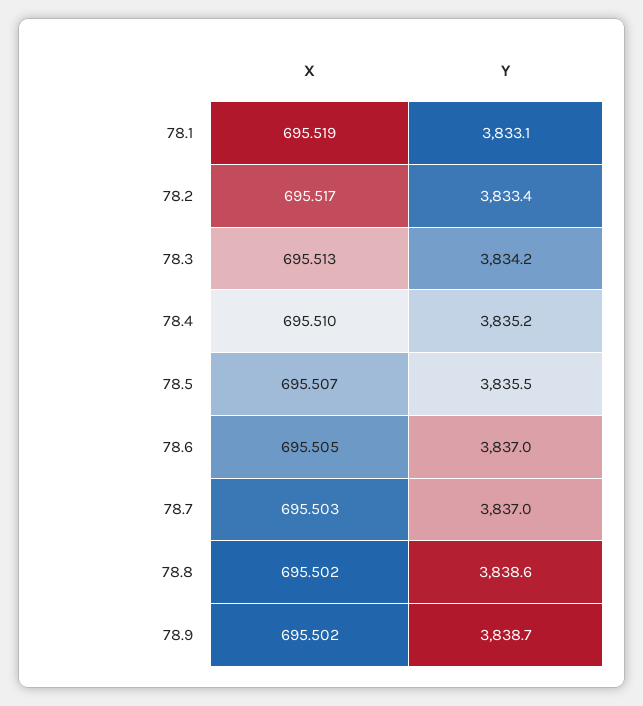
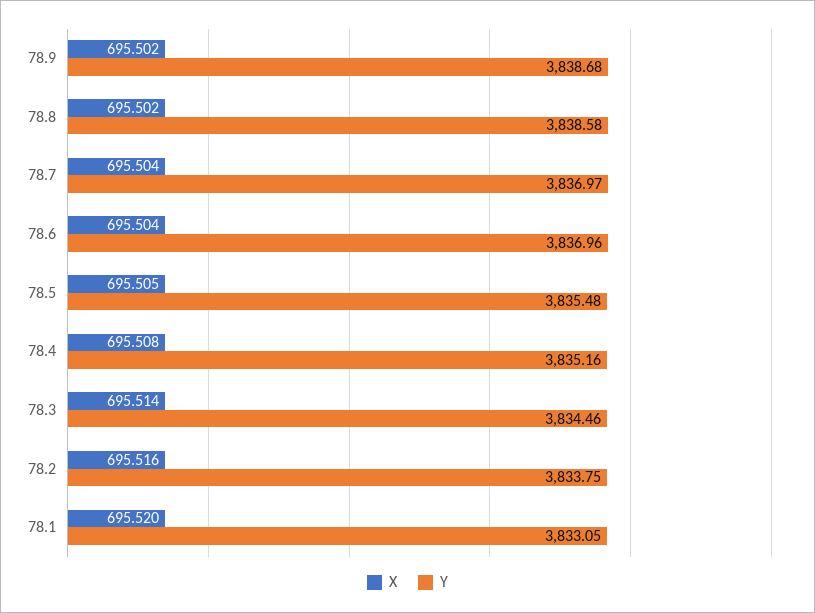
  {
    "X": {
-     "78.1": 695.519,
+     "78.1": 695.52,
-     "78.2": 695.517,
+     "78.2": 695.516,
-     "78.3": 695.513,
+     "78.3": 695.514,
-     "78.4": 695.51,
+     "78.4": 695.508,
-     "78.5": 695.507,
+     "78.5": 695.505,
-     "78.6": 695.505,
+     "78.6": 695.504,
-     "78.7": 695.503,
+     "78.7": 695.504,
      "78.8": 695.502,
      "78.9": 695.502
    },
    "Y": {
      "78.1": 3833.05,
-     "78.2": 3833.4,
+     "78.2": 3833.75,
-     "78.3": 3834.2,
+     "78.3": 3834.46,
      "78.4": 3835.16,
      "78.5": 3835.48,
      "78.6": 3836.96,
      "78.7": 3836.97,
      "78.8": 3838.58,
      "78.9": 3838.68
    }
  }

